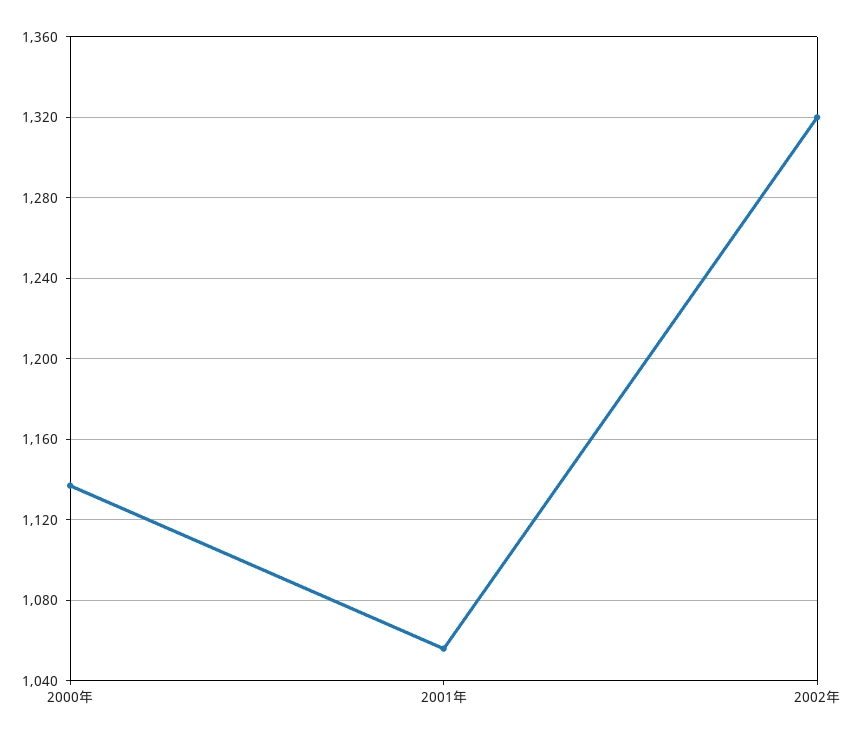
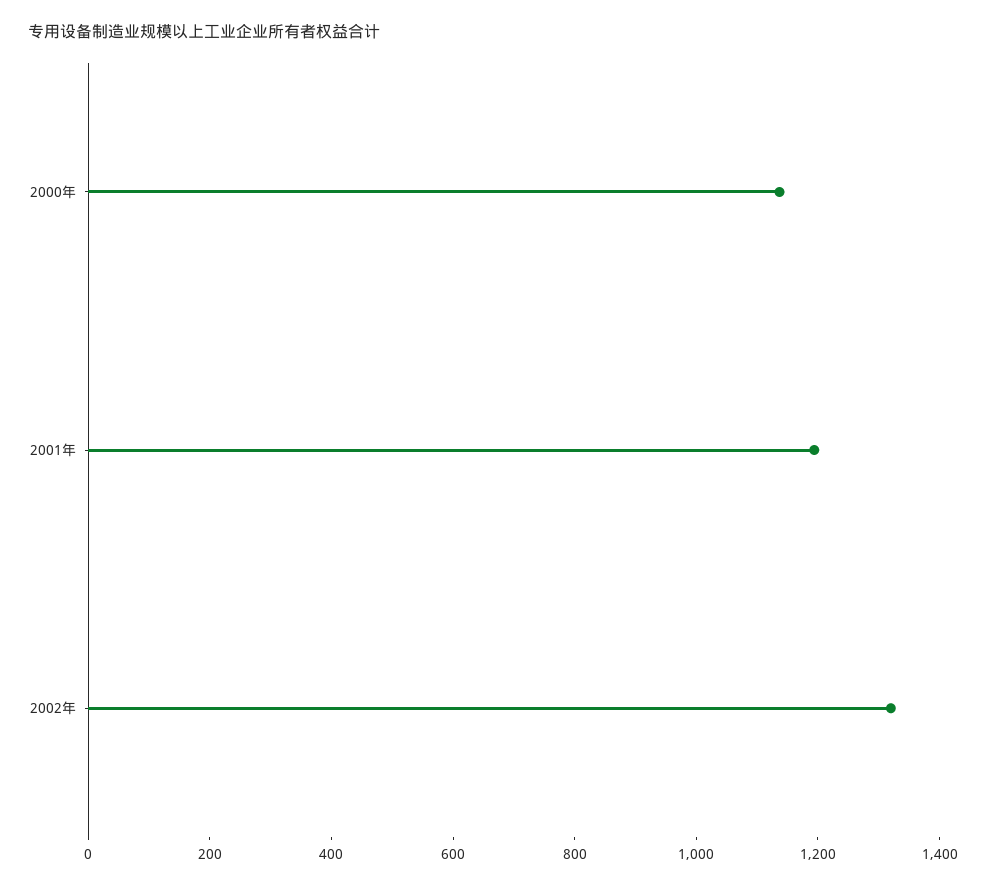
  {
    "2000年": 1135,
-   "2001年": 1055,
+   "2001年": 1200,
    "2002年": 1320
  }

